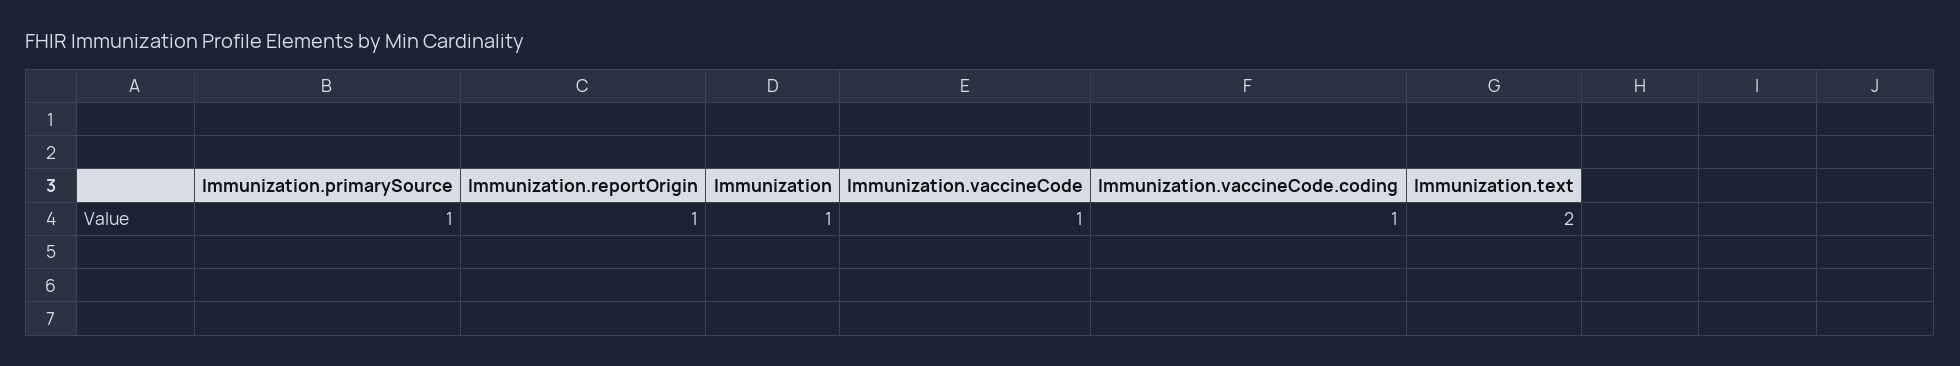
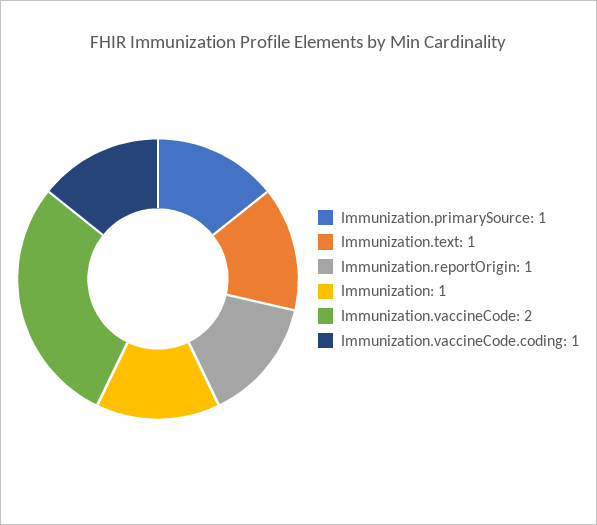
  {
    "Immunization.primarySource": 1,
    "Immunization.reportOrigin": 1,
    "Immunization": 1,
-   "Immunization.vaccineCode": 1,
+   "Immunization.vaccineCode": 2,
    "Immunization.vaccineCode.coding": 1,
-   "Immunization.text": 2
+   "Immunization.text": 1
  }

